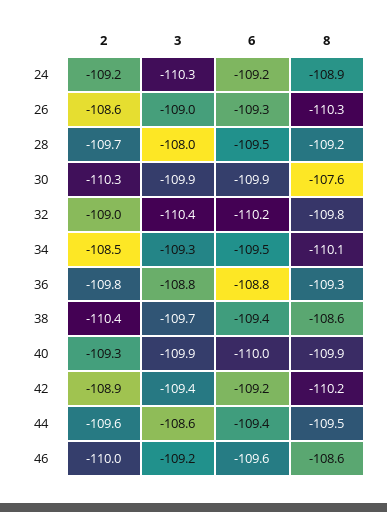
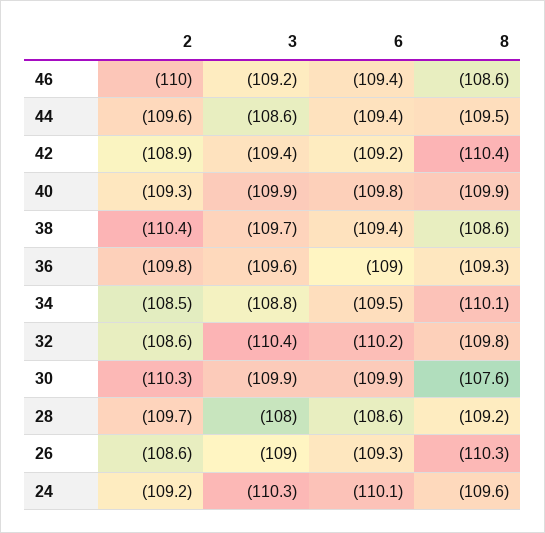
  {
    "2": {
      "24": -109.2,
      "26": -108.6,
      "28": -109.7,
      "30": -110.3,
-     "32": -109,
+     "32": -108.6,
      "34": -108.5,
      "36": -109.8,
      "38": -110.4,
      "40": -109.3,
      "42": -108.9,
      "44": -109.6,
      "46": -110
    },
    "3": {
      "24": -110.3,
      "26": -109,
      "28": -108,
      "30": -109.9,
      "32": -110.4,
-     "34": -109.3,
+     "34": -108.8,
-     "36": -108.8,
+     "36": -109.6,
      "38": -109.7,
      "40": -109.9,
      "42": -109.4,
      "44": -108.6,
      "46": -109.2
    },
    "6": {
-     "24": -109.2,
+     "24": -110.1,
      "26": -109.3,
-     "28": -109.5,
+     "28": -108.6,
      "30": -109.9,
      "32": -110.2,
      "34": -109.5,
-     "36": -108.8,
+     "36": -109,
      "38": -109.4,
-     "40": -110,
+     "40": -109.8,
      "42": -109.2,
      "44": -109.4,
-     "46": -109.6
+     "46": -109.4
    },
    "8": {
-     "24": -108.9,
+     "24": -109.6,
      "26": -110.3,
      "28": -109.2,
      "30": -107.6,
      "32": -109.8,
      "34": -110.1,
      "36": -109.3,
      "38": -108.6,
      "40": -109.9,
-     "42": -110.2,
+     "42": -110.4,
      "44": -109.5,
      "46": -108.6
    }
  }

